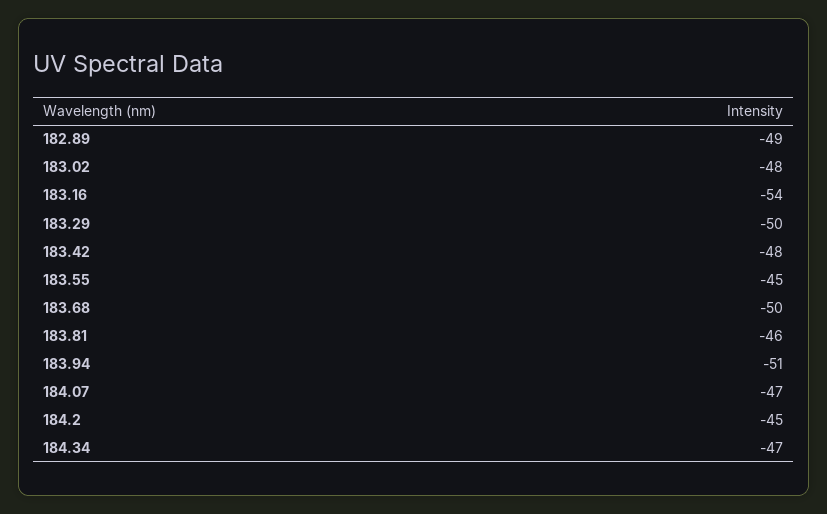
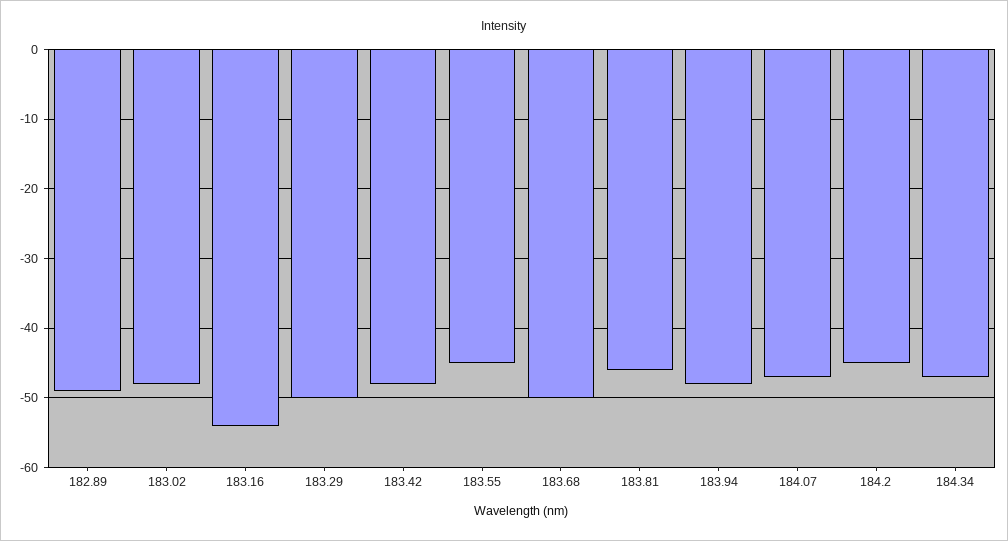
  {
    "182.89": -49,
    "183.02": -48,
    "183.16": -54,
    "183.29": -50,
    "183.42": -48,
    "183.55": -45,
    "183.68": -50,
    "183.81": -46,
-   "183.94": -51,
+   "183.94": -48,
    "184.07": -47,
    "184.2": -45,
    "184.34": -47
  }

